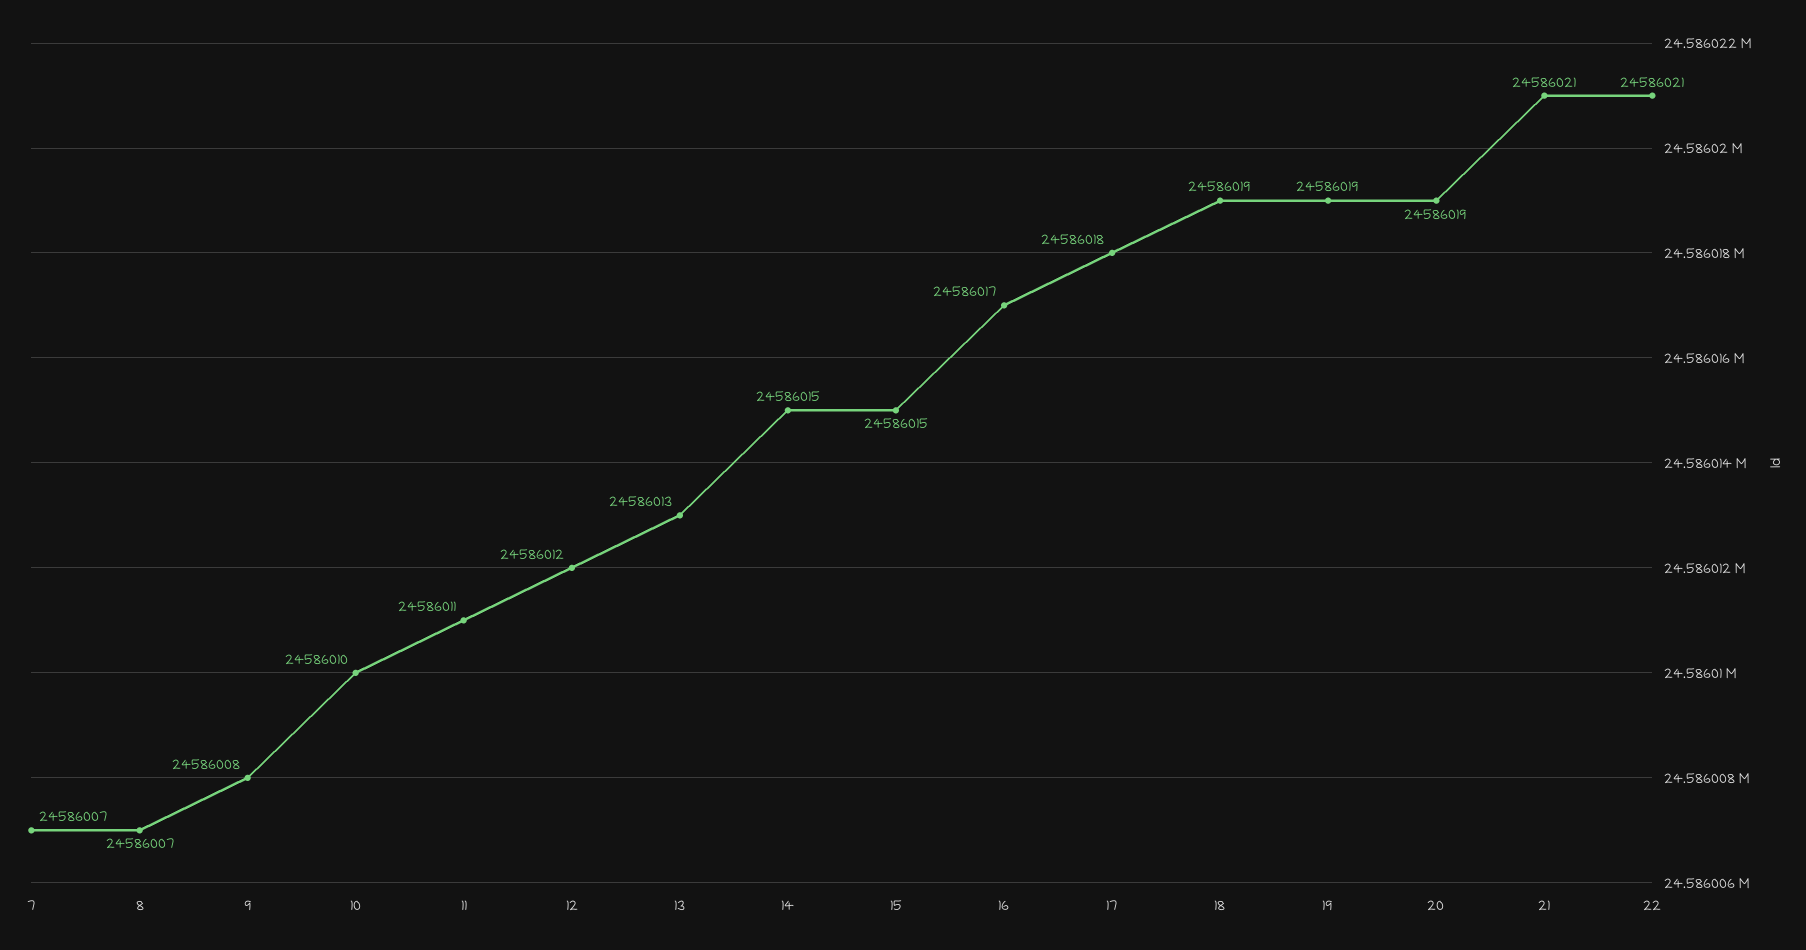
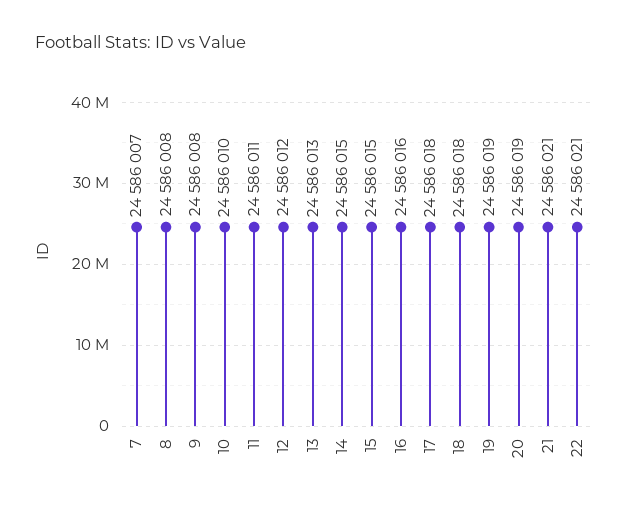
  {
    "7": 24586007,
-   "8": 24586007,
+   "8": 24586008,
    "9": 24586008,
    "10": 24586010,
    "11": 24586011,
    "12": 24586012,
    "13": 24586013,
    "14": 24586015,
    "15": 24586015,
-   "16": 24586017,
+   "16": 24586016,
    "17": 24586018,
-   "18": 24586019,
+   "18": 24586018,
    "19": 24586019,
    "20": 24586019,
    "21": 24586021,
    "22": 24586021
  }

